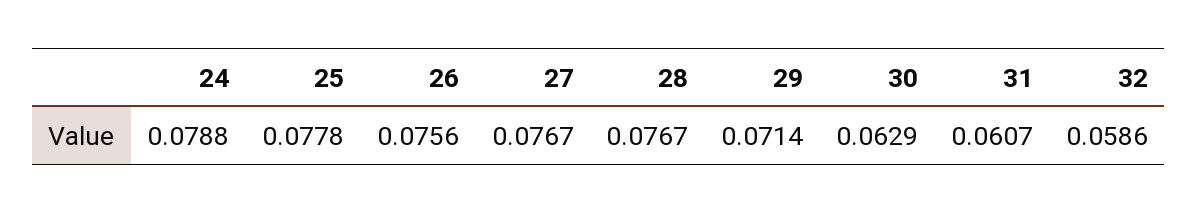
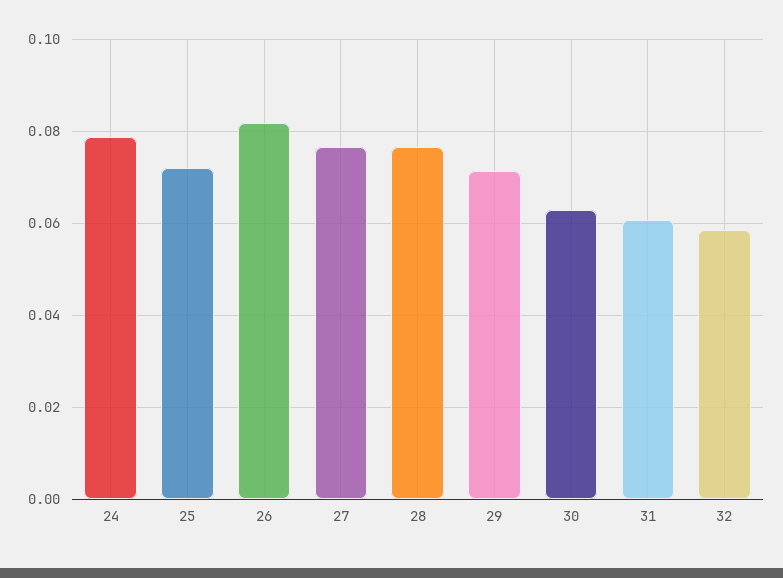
  {
    "24": 0.0788,
-   "25": 0.0778,
+   "25": 0.072,
-   "26": 0.0756,
+   "26": 0.082,
    "27": 0.0767,
    "28": 0.0767,
    "29": 0.0714,
    "30": 0.0629,
    "31": 0.0607,
    "32": 0.0586
  }

